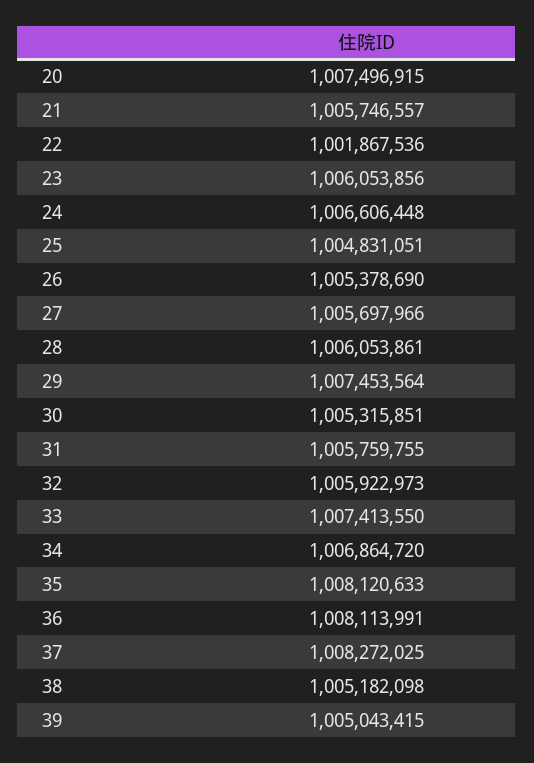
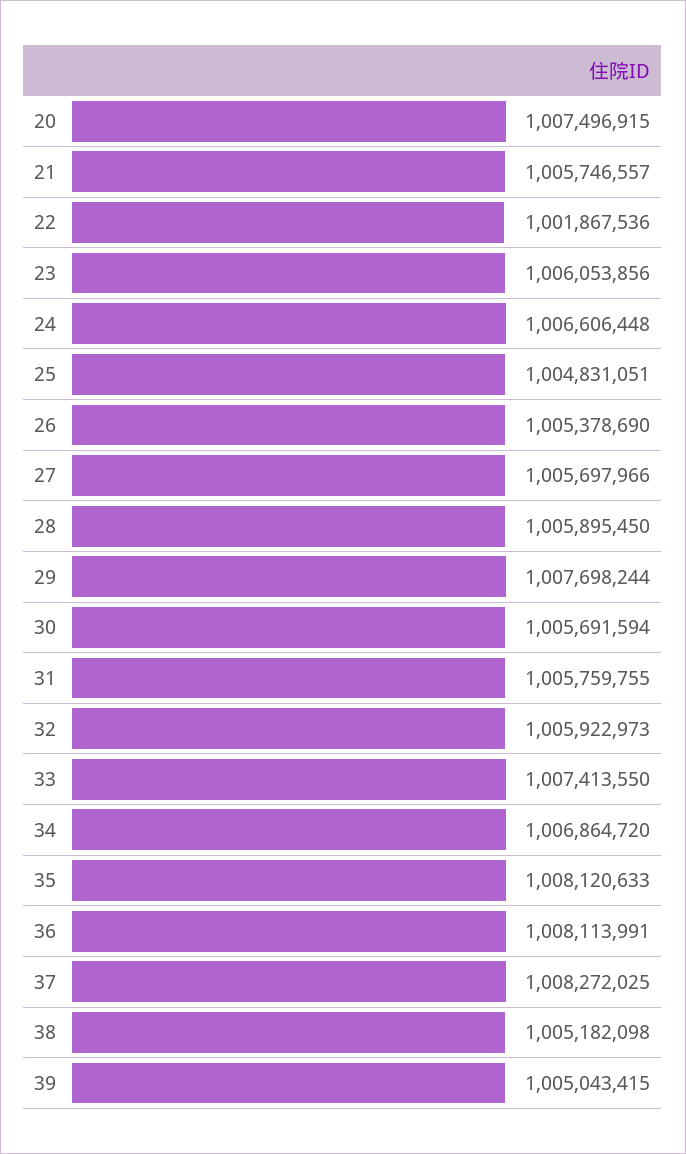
  {
    "20": 1007496915,
    "21": 1005746557,
    "22": 1001867536,
    "23": 1006053856,
    "24": 1006606448,
    "25": 1004831051,
    "26": 1005378690,
    "27": 1005697966,
-   "28": 1006053861,
+   "28": 1005895450,
-   "29": 1007453564,
+   "29": 1007698244,
-   "30": 1005315851,
+   "30": 1005691594,
    "31": 1005759755,
    "32": 1005922973,
    "33": 1007413550,
    "34": 1006864720,
    "35": 1008120633,
    "36": 1008113991,
    "37": 1008272025,
    "38": 1005182098,
    "39": 1005043415
  }

